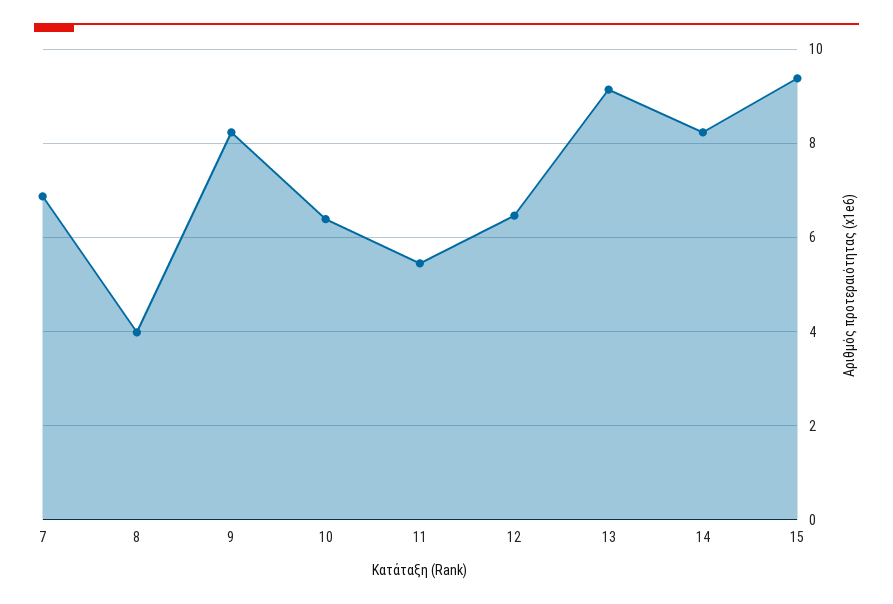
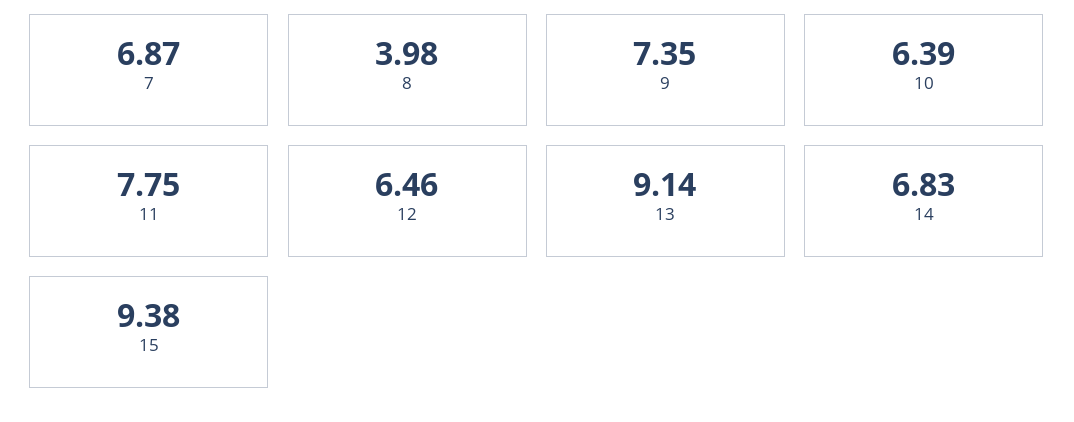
  {
    "7": 6.87,
    "8": 3.98,
-   "9": 8.2,
+   "9": 7.35,
    "10": 6.39,
-   "11": 5.4,
+   "11": 7.75,
    "12": 6.46,
    "13": 9.14,
-   "14": 8.2,
+   "14": 6.83,
    "15": 9.38
  }

